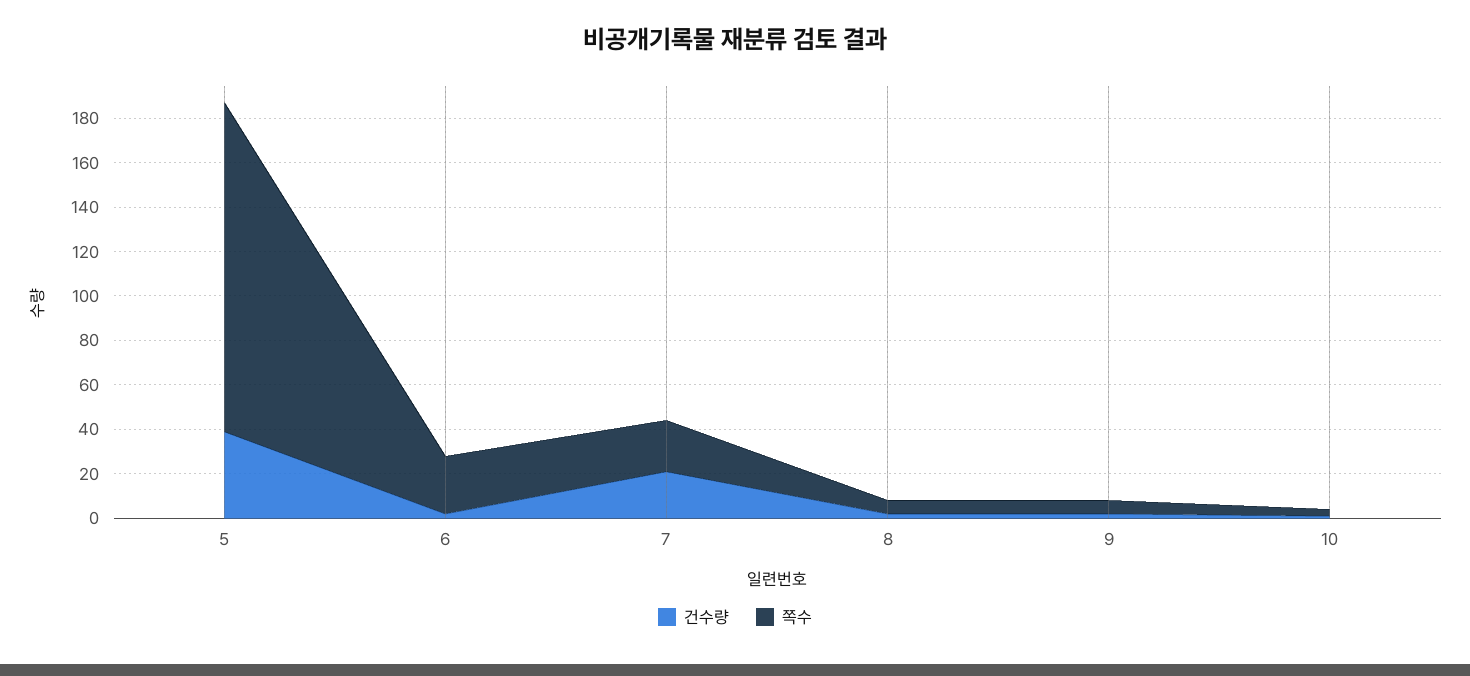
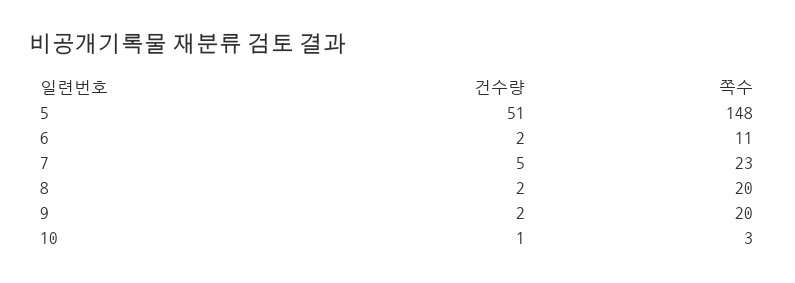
  {
    "건수량": {
-     "5": 40,
+     "5": 51,
      "6": 2,
-     "7": 20,
+     "7": 5,
      "8": 2,
      "9": 2,
      "10": 1
    },
    "쪽수": {
      "5": 148,
-     "6": 25,
+     "6": 11,
      "7": 23,
-     "8": 5,
+     "8": 20,
-     "9": 5,
+     "9": 20,
      "10": 3
    }
  }

